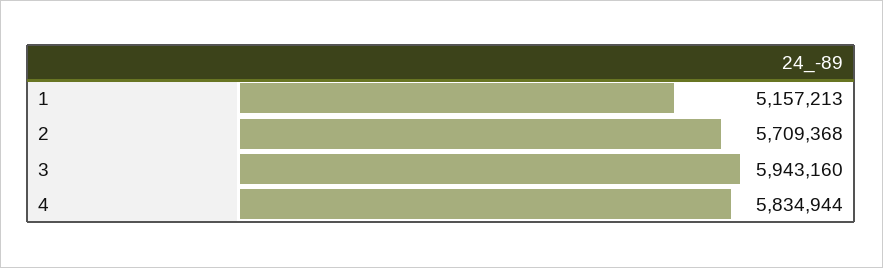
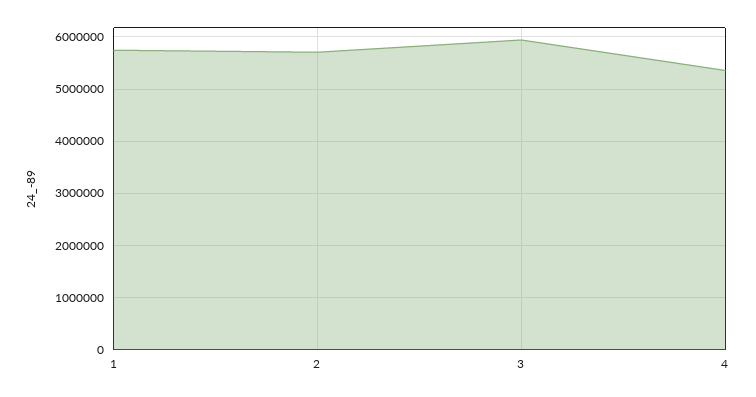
  {
-   "1": 5157213,
+   "1": 5800000,
    "2": 5709368,
    "3": 5943160,
-   "4": 5834944
+   "4": 5400000
  }

